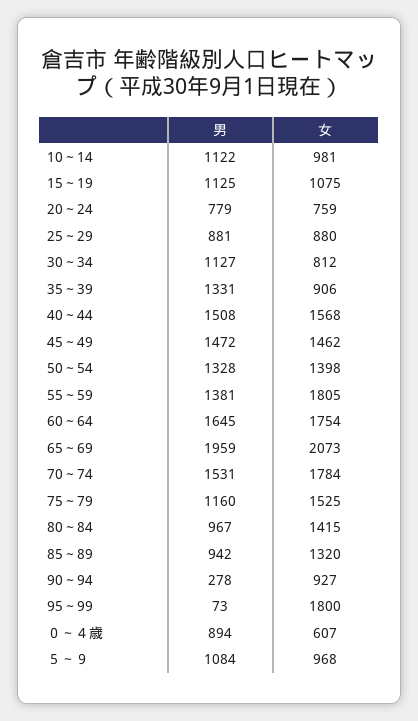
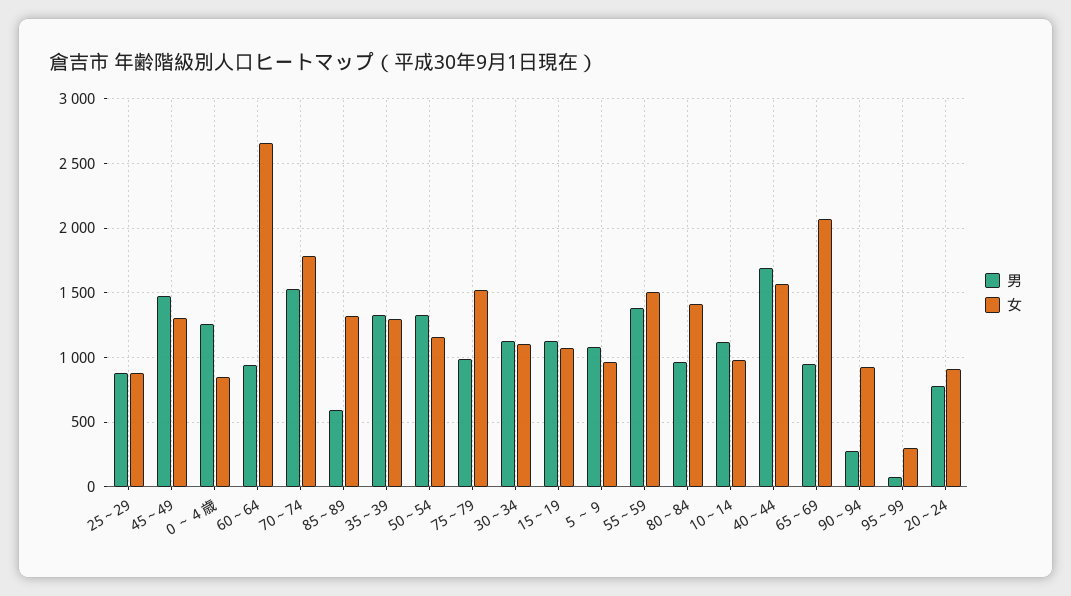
  {
    "男": {
      "10～14": 1122,
      "15～19": 1125,
      "20～24": 779,
      "25～29": 881,
      "30～34": 1127,
      "35～39": 1331,
-     "40～44": 1508,
+     "40～44": 1700,
      "45～49": 1472,
      "50～54": 1328,
      "55～59": 1381,
-     "60～64": 1645,
+     "60～64": 950,
-     "65～69": 1959,
+     "65～69": 950,
      "70～74": 1531,
-     "75～79": 1160,
+     "75～79": 1000,
      "80～84": 967,
-     "85～89": 942,
+     "85～89": 600,
      "90～94": 278,
      "95～99": 73,
-     "０～４歳": 894,
+     "０～４歳": 1250,
      "５～９": 1084
    },
    "女": {
      "10～14": 981,
      "15～19": 1075,
-     "20～24": 759,
+     "20～24": 900,
      "25～29": 880,
-     "30～34": 812,
+     "30～34": 1100,
-     "35～39": 906,
+     "35～39": 1300,
      "40～44": 1568,
-     "45～49": 1462,
+     "45～49": 1300,
-     "50～54": 1398,
+     "50～54": 1150,
-     "55～59": 1805,
+     "55～59": 1500,
-     "60～64": 1754,
+     "60～64": 2650,
      "65～69": 2073,
      "70～74": 1784,
      "75～79": 1525,
      "80～84": 1415,
      "85～89": 1320,
      "90～94": 927,
-     "95～99": 1800,
+     "95～99": 300,
-     "０～４歳": 607,
+     "０～４歳": 850,
      "５～９": 968
    }
  }

